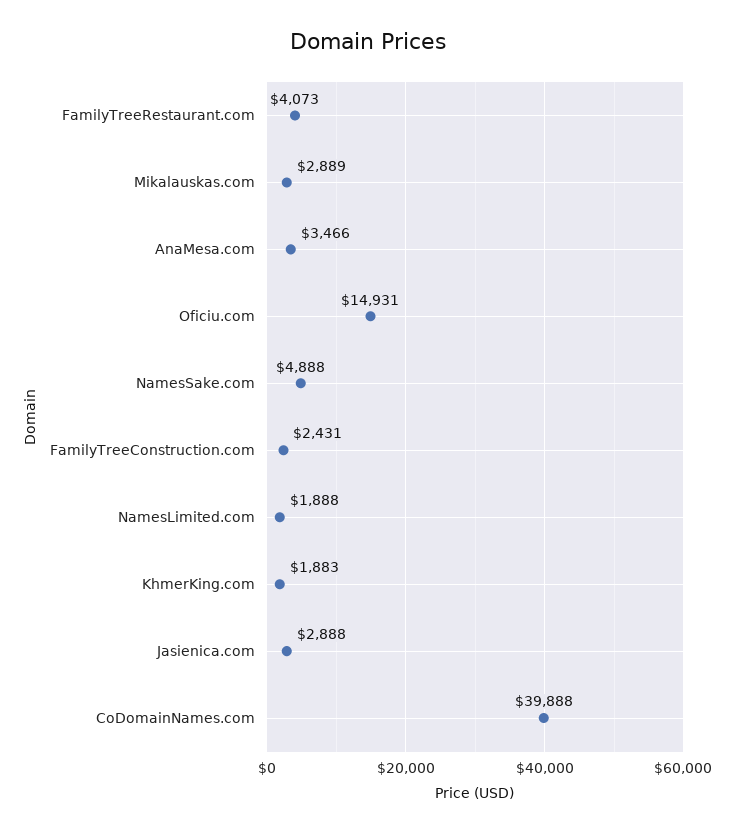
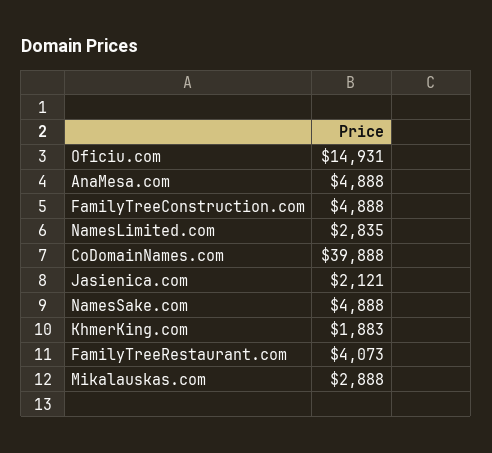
  {
    "FamilyTreeRestaurant.com": 4073,
-   "Mikalauskas.com": 2889,
+   "Mikalauskas.com": 2888,
-   "AnaMesa.com": 3466,
+   "AnaMesa.com": 4888,
    "Oficiu.com": 14931,
    "NamesSake.com": 4888,
-   "FamilyTreeConstruction.com": 2431,
+   "FamilyTreeConstruction.com": 4888,
-   "NamesLimited.com": 1888,
+   "NamesLimited.com": 2835,
    "KhmerKing.com": 1883,
-   "Jasienica.com": 2888,
+   "Jasienica.com": 2121,
    "CoDomainNames.com": 39888
  }

